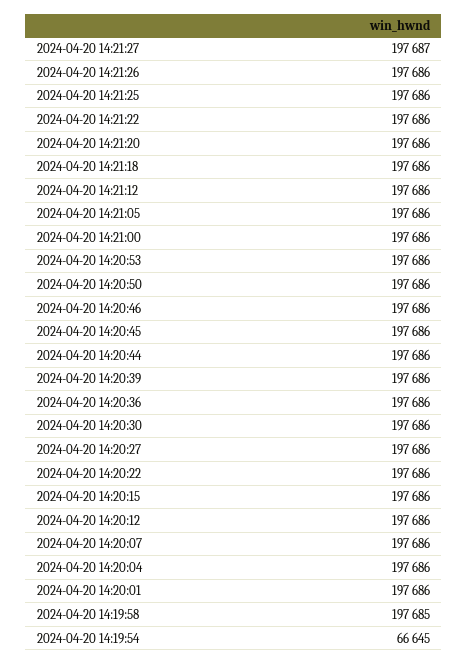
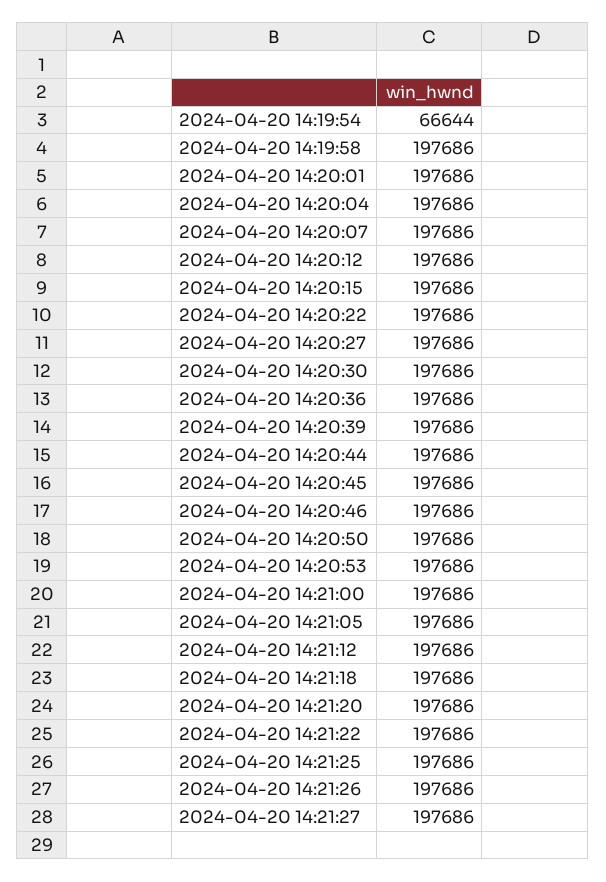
  {
-   "2024-04-20 14:21:27": 197687,
+   "2024-04-20 14:21:27": 197686,
    "2024-04-20 14:21:26": 197686,
    "2024-04-20 14:21:25": 197686,
    "2024-04-20 14:21:22": 197686,
    "2024-04-20 14:21:20": 197686,
    "2024-04-20 14:21:18": 197686,
    "2024-04-20 14:21:12": 197686,
    "2024-04-20 14:21:05": 197686,
    "2024-04-20 14:21:00": 197686,
    "2024-04-20 14:20:53": 197686,
    "2024-04-20 14:20:50": 197686,
    "2024-04-20 14:20:46": 197686,
    "2024-04-20 14:20:45": 197686,
    "2024-04-20 14:20:44": 197686,
    "2024-04-20 14:20:39": 197686,
    "2024-04-20 14:20:36": 197686,
    "2024-04-20 14:20:30": 197686,
    "2024-04-20 14:20:27": 197686,
    "2024-04-20 14:20:22": 197686,
    "2024-04-20 14:20:15": 197686,
    "2024-04-20 14:20:12": 197686,
    "2024-04-20 14:20:07": 197686,
    "2024-04-20 14:20:04": 197686,
    "2024-04-20 14:20:01": 197686,
-   "2024-04-20 14:19:58": 197685,
+   "2024-04-20 14:19:58": 197686,
-   "2024-04-20 14:19:54": 66645
+   "2024-04-20 14:19:54": 66644
  }

